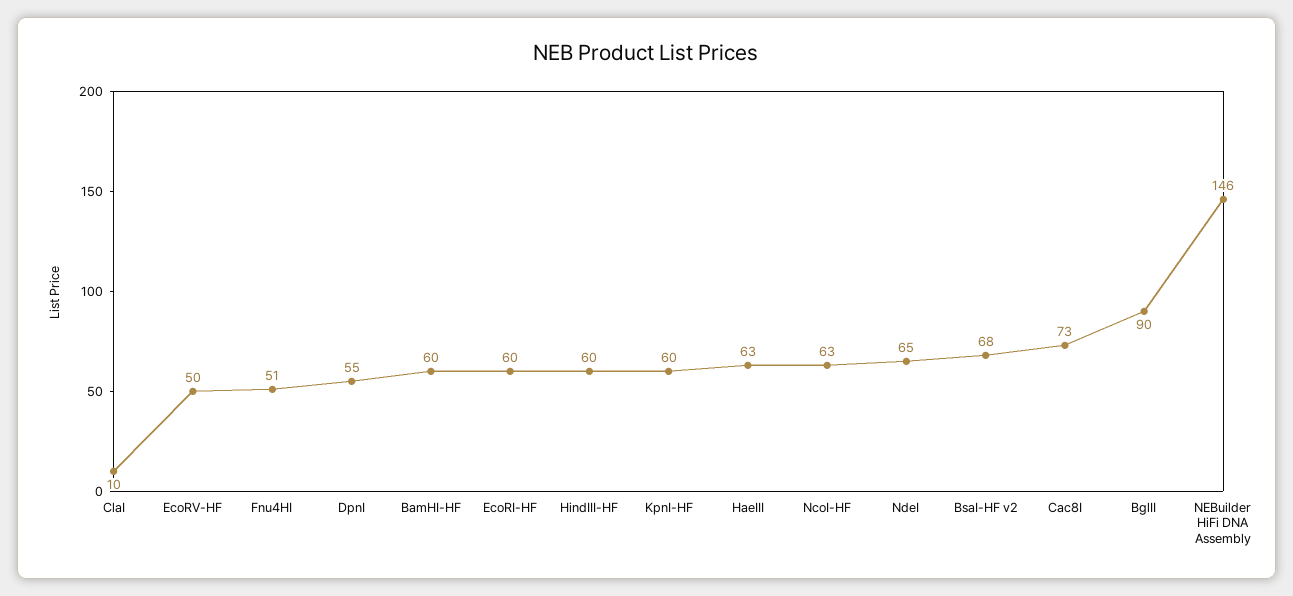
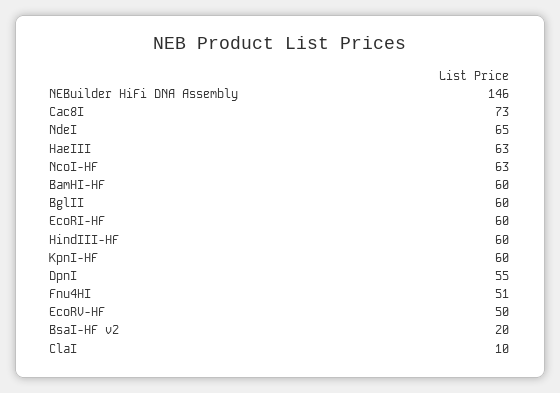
  {
    "ClaI": 10,
    "EcoRV-HF": 50,
    "Fnu4HI": 51,
    "DpnI": 55,
    "BamHI-HF": 60,
    "EcoRI-HF": 60,
    "HindIII-HF": 60,
    "KpnI-HF": 60,
    "HaeIII": 63,
    "NcoI-HF": 63,
    "NdeI": 65,
-   "BsaI-HF v2": 68,
+   "BsaI-HF v2": 20,
    "Cac8I": 73,
-   "BglII": 90,
+   "BglII": 60,
    "NEBuilder HiFi DNA Assembly": 146
  }

